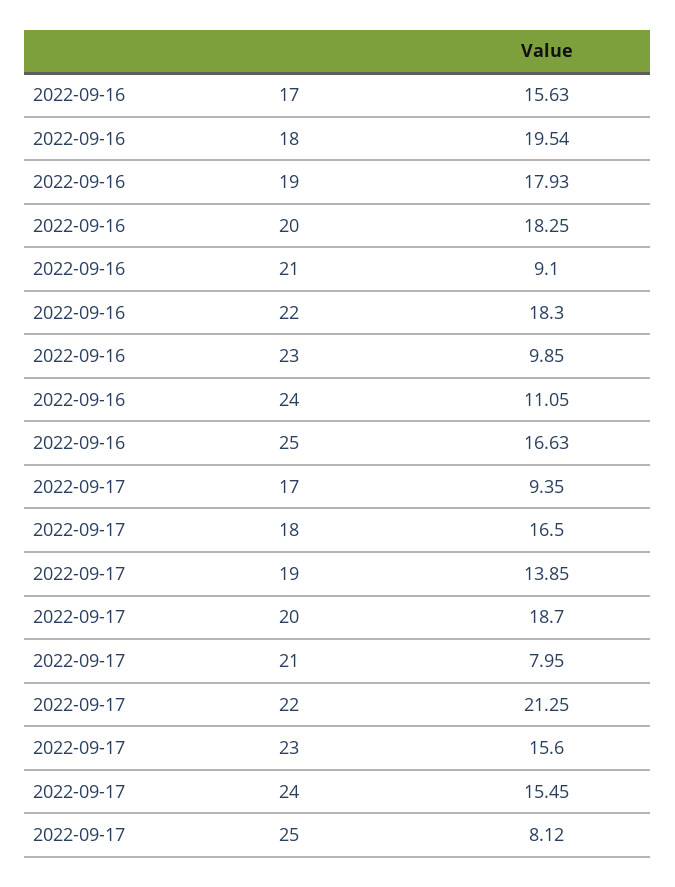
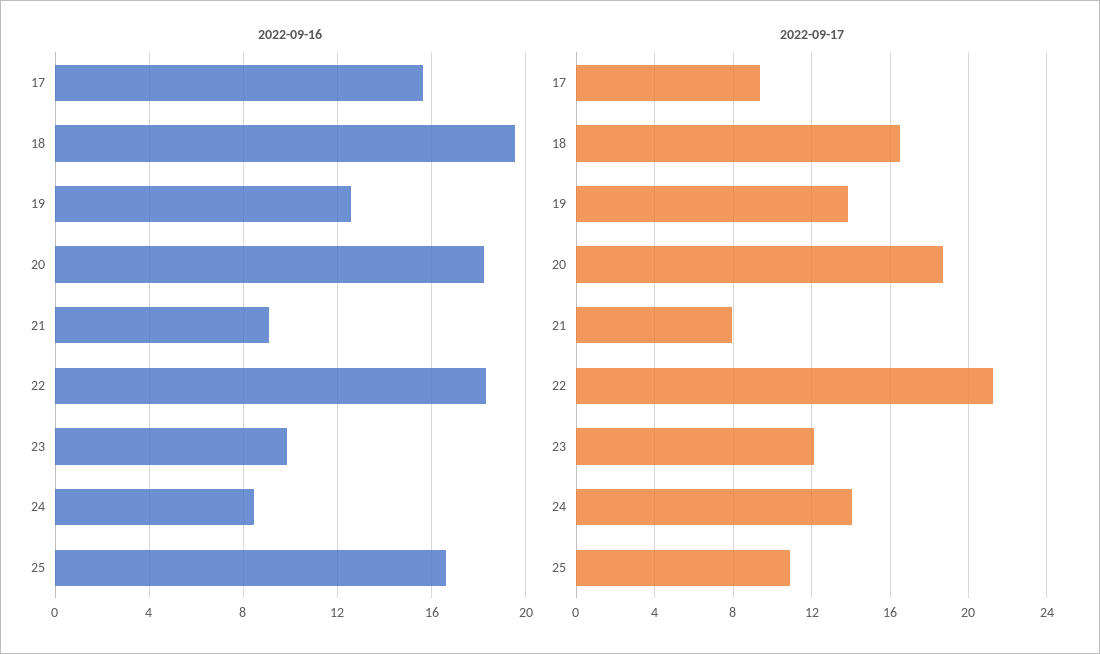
  {
    "2022-09-16": {
      "17": 15.63,
      "18": 19.54,
-     "19": 17.93,
+     "19": 12.5,
      "20": 18.25,
      "21": 9.1,
      "22": 18.3,
      "23": 9.85,
-     "24": 11.05,
+     "24": 8.5,
      "25": 16.63
    },
    "2022-09-17": {
      "17": 9.35,
      "18": 16.5,
      "19": 13.85,
      "20": 18.7,
      "21": 7.95,
      "22": 21.25,
-     "23": 15.6,
+     "23": 12,
-     "24": 15.45,
+     "24": 14,
-     "25": 8.12
+     "25": 11
    }
  }

